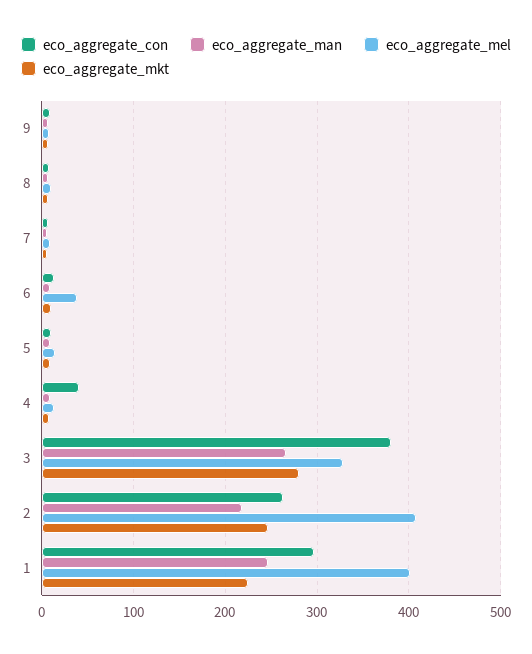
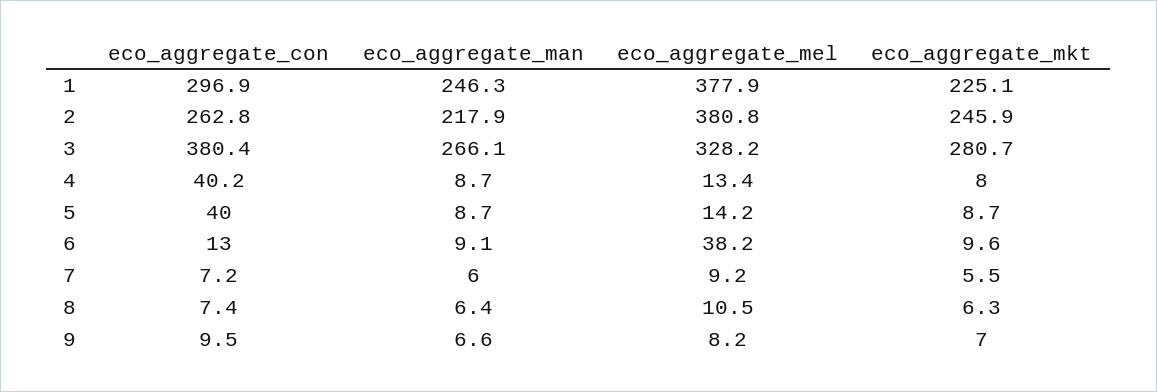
  {
    "eco_aggregate_con": {
      "9": 9.5,
      "8": 7.4,
      "7": 7.2,
      "6": 13,
-     "5": 10,
+     "5": 40,
      "4": 40.2,
      "3": 380.4,
      "2": 262.8,
      "1": 296.9
    },
    "eco_aggregate_man": {
      "9": 6.6,
      "8": 6.4,
      "7": 6,
      "6": 9.1,
      "5": 8.7,
      "4": 8.7,
      "3": 266.1,
      "2": 217.9,
      "1": 246.3
    },
    "eco_aggregate_mel": {
      "9": 8.2,
      "8": 10.5,
      "7": 9.2,
      "6": 38.2,
      "5": 14.2,
      "4": 13.4,
      "3": 328.2,
-     "2": 410,
+     "2": 380.8,
-     "1": 400
+     "1": 377.9
    },
    "eco_aggregate_mkt": {
      "9": 7,
      "8": 6.3,
      "7": 5.5,
      "6": 9.6,
      "5": 8.7,
      "4": 8,
      "3": 280.7,
      "2": 245.9,
      "1": 225.1
    }
  }

